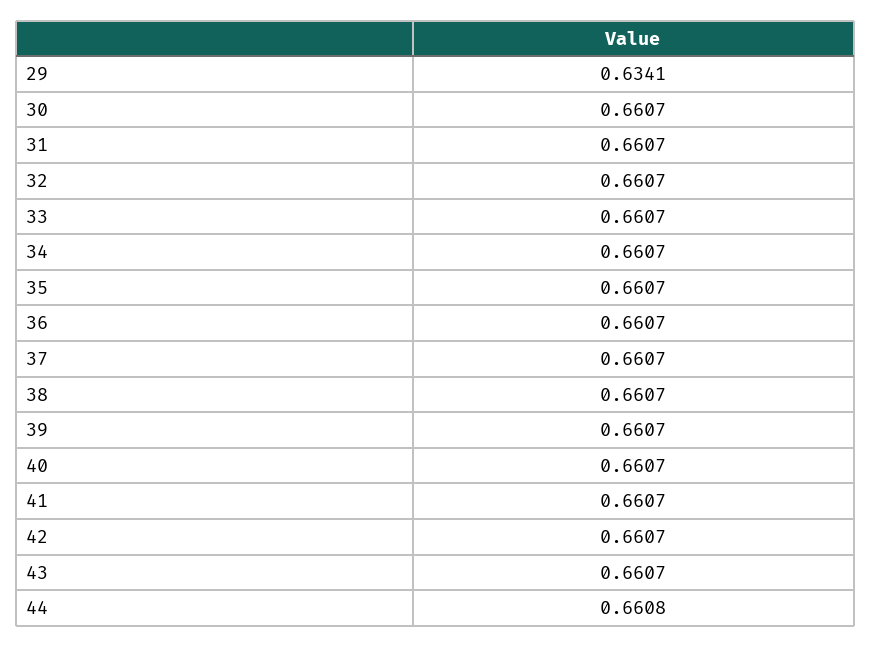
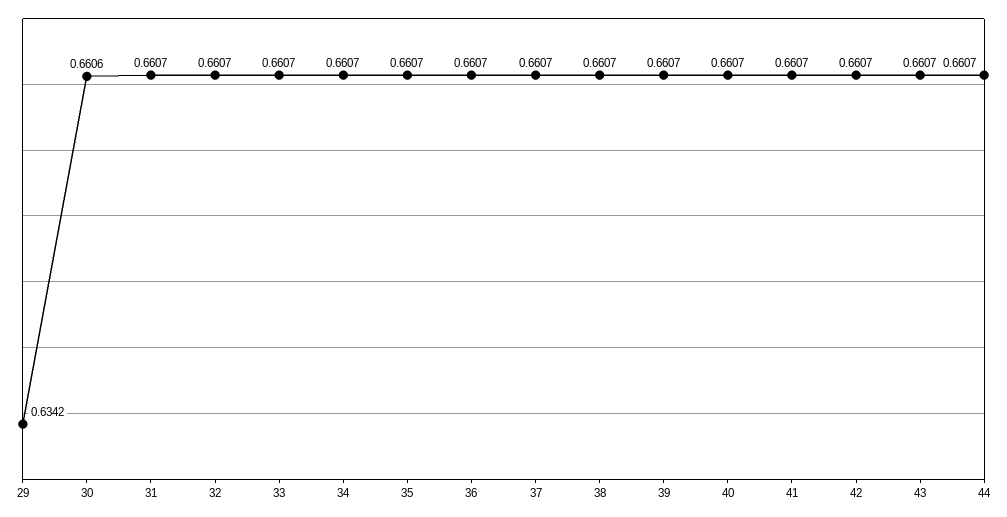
  {
-   "29": 0.6341,
+   "29": 0.6342,
-   "30": 0.6607,
+   "30": 0.6606,
    "31": 0.6607,
    "32": 0.6607,
    "33": 0.6607,
    "34": 0.6607,
    "35": 0.6607,
    "36": 0.6607,
    "37": 0.6607,
    "38": 0.6607,
    "39": 0.6607,
    "40": 0.6607,
    "41": 0.6607,
    "42": 0.6607,
    "43": 0.6607,
-   "44": 0.6608
+   "44": 0.6607
  }

